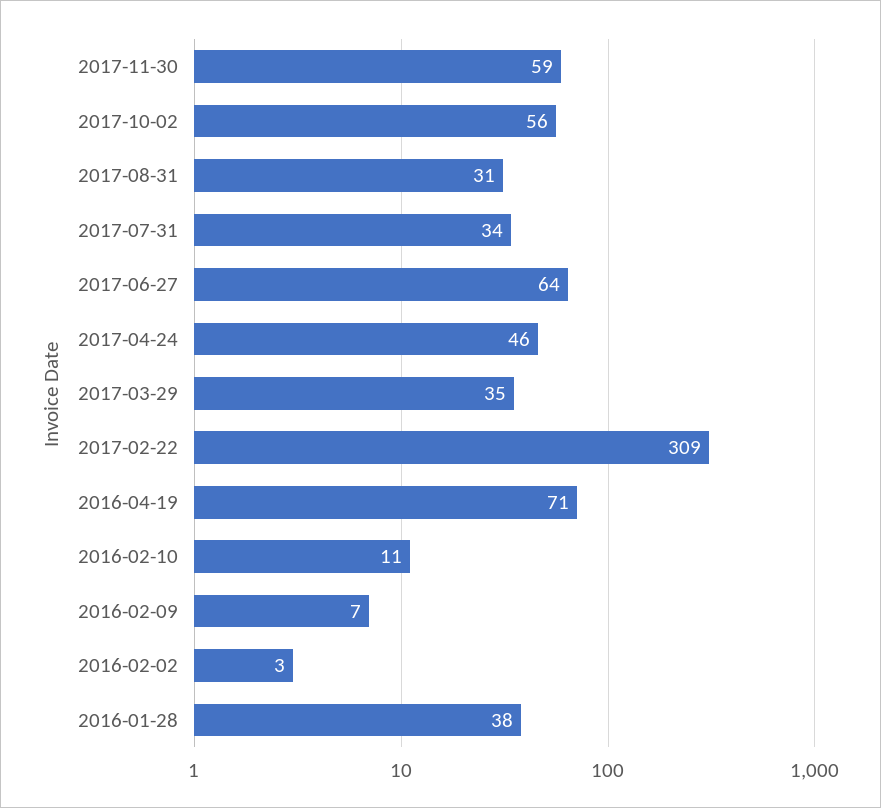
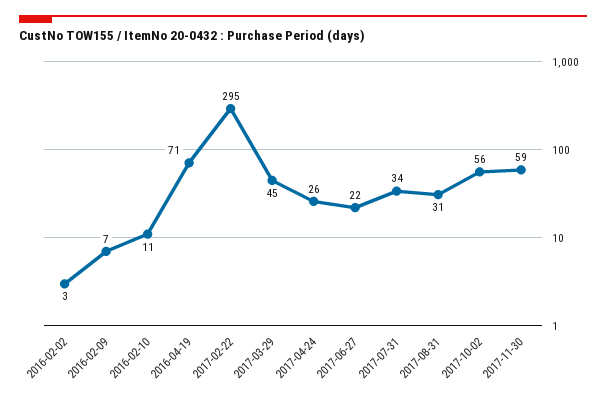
  {
    "2017-11-30": 59,
    "2017-10-02": 56,
    "2017-08-31": 31,
    "2017-07-31": 34,
-   "2017-06-27": 64,
+   "2017-06-27": 22,
-   "2017-04-24": 46,
+   "2017-04-24": 26,
-   "2017-03-29": 35,
+   "2017-03-29": 45,
-   "2017-02-22": 309,
+   "2017-02-22": 295,
    "2016-04-19": 71,
    "2016-02-10": 11,
    "2016-02-09": 7,
-   "2016-02-02": 3,
+   "2016-02-02": 3
-   "2016-01-28": 38
  }

